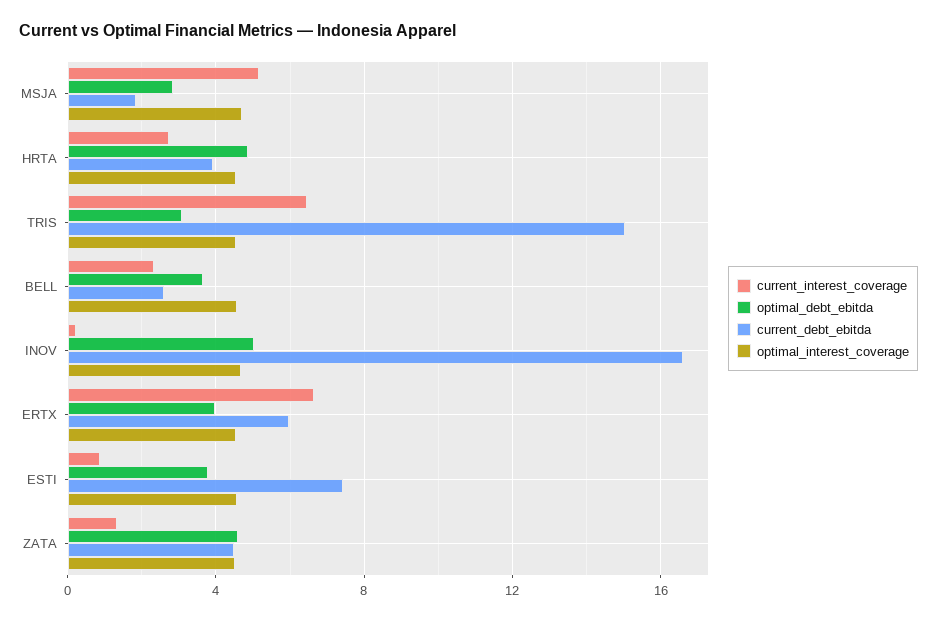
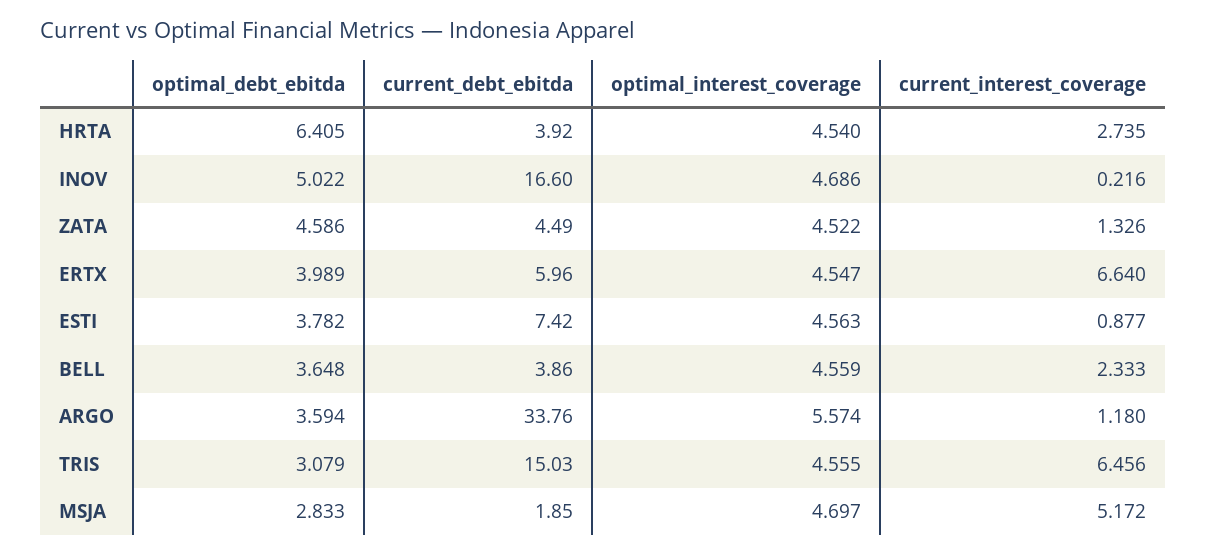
  {
    "current_interest_coverage": {
      "MSJA": 5.172,
      "HRTA": 2.735,
      "TRIS": 6.456,
      "BELL": 2.333,
      "INOV": 0.216,
      "ERTX": 6.64,
      "ESTI": 0.877,
-     "ZATA": 1.326
+     "ZATA": 1.326,
+     "ARGO": 1.18
    },
    "optimal_debt_ebitda": {
      "MSJA": 2.833,
-     "HRTA": 5,
+     "HRTA": 6.405,
      "TRIS": 3.079,
      "BELL": 3.648,
      "INOV": 5.022,
      "ERTX": 3.989,
      "ESTI": 3.782,
-     "ZATA": 4.586
+     "ZATA": 4.586,
+     "ARGO": 3.594
    },
    "current_debt_ebitda": {
      "MSJA": 1.85,
      "HRTA": 3.92,
      "TRIS": 15.03,
-     "BELL": 2.5,
+     "BELL": 3.86,
      "INOV": 16.6,
      "ERTX": 5.96,
      "ESTI": 7.42,
-     "ZATA": 4.49
+     "ZATA": 4.49,
+     "ARGO": 33.76
    },
    "optimal_interest_coverage": {
      "MSJA": 4.697,
      "HRTA": 4.54,
      "TRIS": 4.555,
      "BELL": 4.559,
      "INOV": 4.686,
      "ERTX": 4.547,
      "ESTI": 4.563,
-     "ZATA": 4.522
+     "ZATA": 4.522,
+     "ARGO": 5.574
    }
  }

